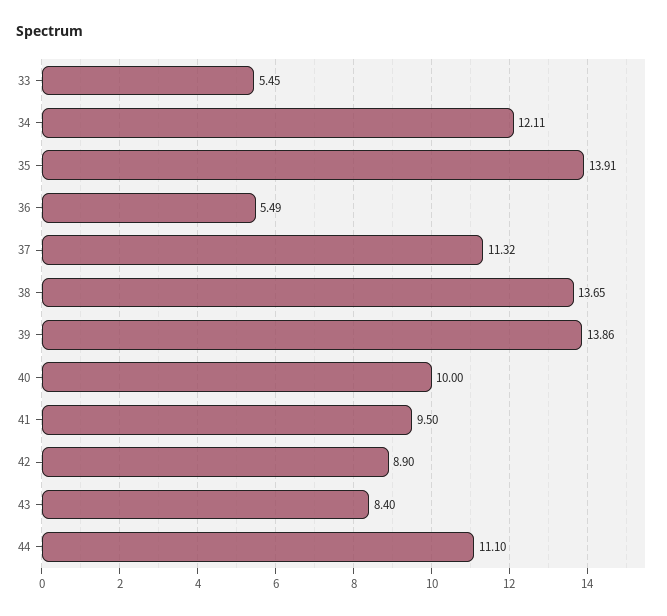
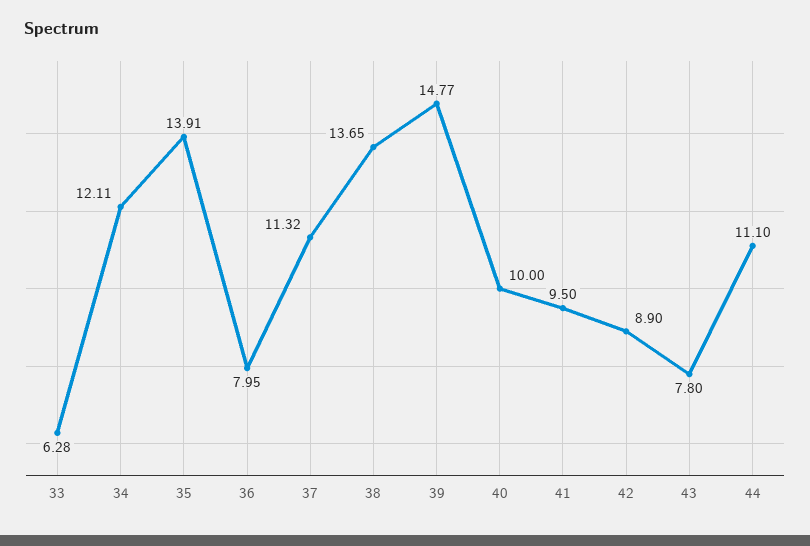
  {
-   "33": 5.45,
+   "33": 6.28,
    "34": 12.11,
    "35": 13.91,
-   "36": 5.49,
+   "36": 7.95,
    "37": 11.32,
    "38": 13.65,
-   "39": 13.86,
+   "39": 14.77,
    "40": 10,
    "41": 9.5,
    "42": 8.9,
-   "43": 8.4,
+   "43": 7.8,
    "44": 11.1
  }

